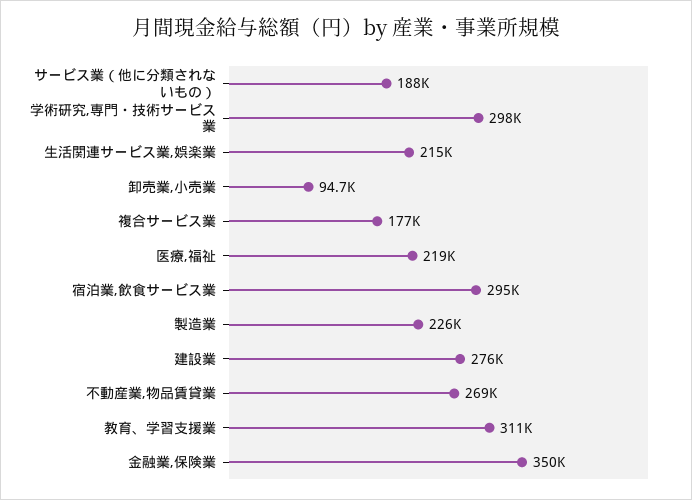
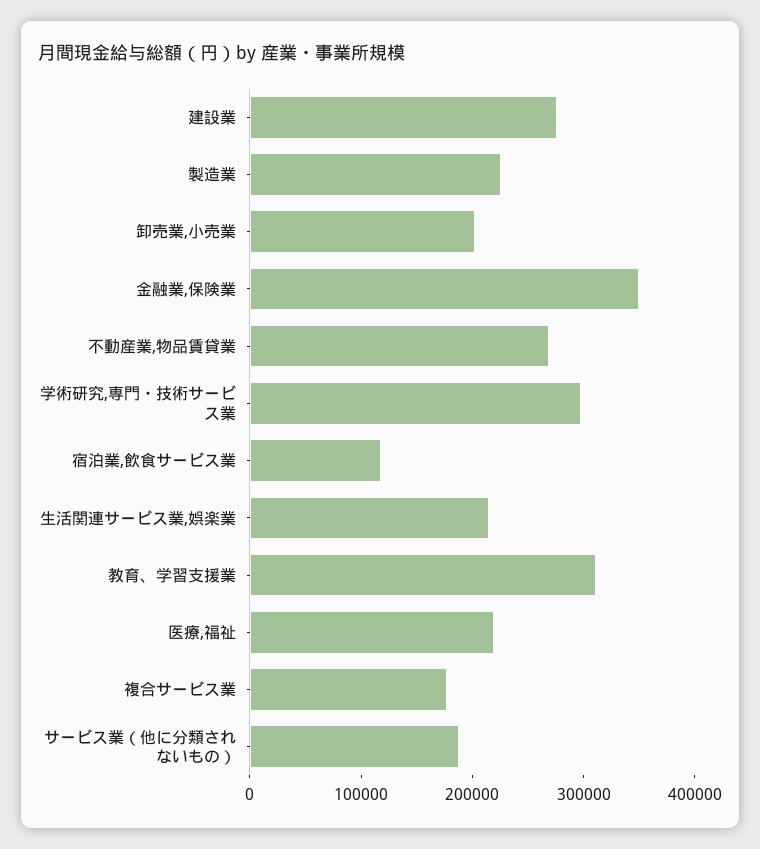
  {
    "サービス業（他に分類されないもの）": 188000,
    "学術研究,専門・技術サービス業": 298000,
    "生活関連サービス業,娯楽業": 215000,
-   "卸売業,小売業": 94700,
+   "卸売業,小売業": 200000,
    "複合サービス業": 177000,
    "医療,福祉": 219000,
-   "宿泊業,飲食サービス業": 295000,
+   "宿泊業,飲食サービス業": 120000,
    "製造業": 226000,
    "建設業": 276000,
    "不動産業,物品賃貸業": 269000,
    "教育、学習支援業": 311000,
    "金融業,保険業": 350000
  }

